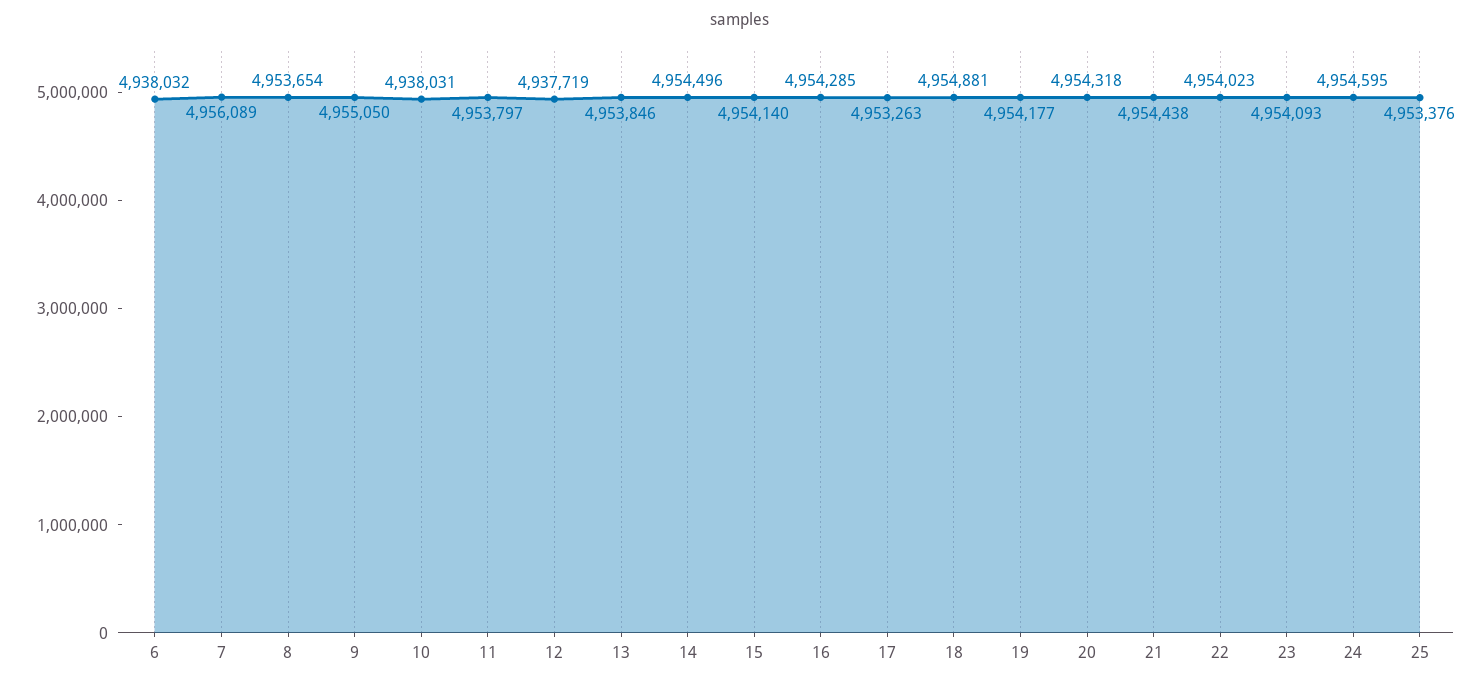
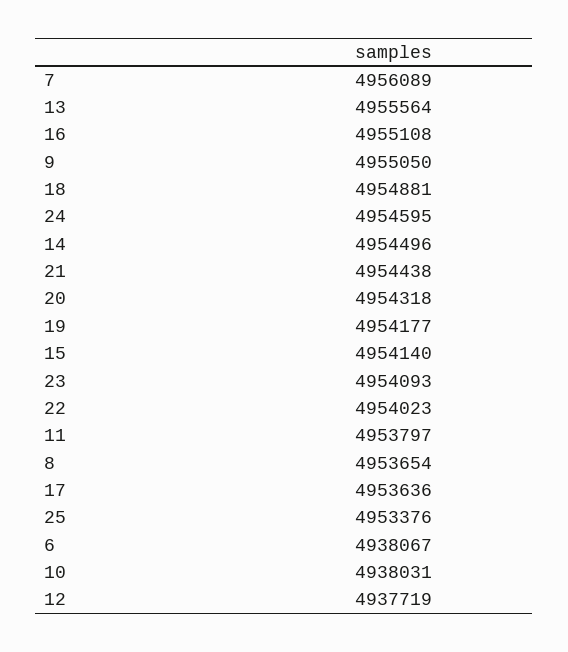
  {
-   "6": 4938032,
+   "6": 4938067,
    "7": 4956089,
    "8": 4953654,
    "9": 4955050,
    "10": 4938031,
    "11": 4953797,
    "12": 4937719,
-   "13": 4953846,
+   "13": 4955564,
    "14": 4954496,
    "15": 4954140,
-   "16": 4954285,
+   "16": 4955108,
-   "17": 4953263,
+   "17": 4953636,
    "18": 4954881,
    "19": 4954177,
    "20": 4954318,
    "21": 4954438,
    "22": 4954023,
    "23": 4954093,
    "24": 4954595,
    "25": 4953376
  }

